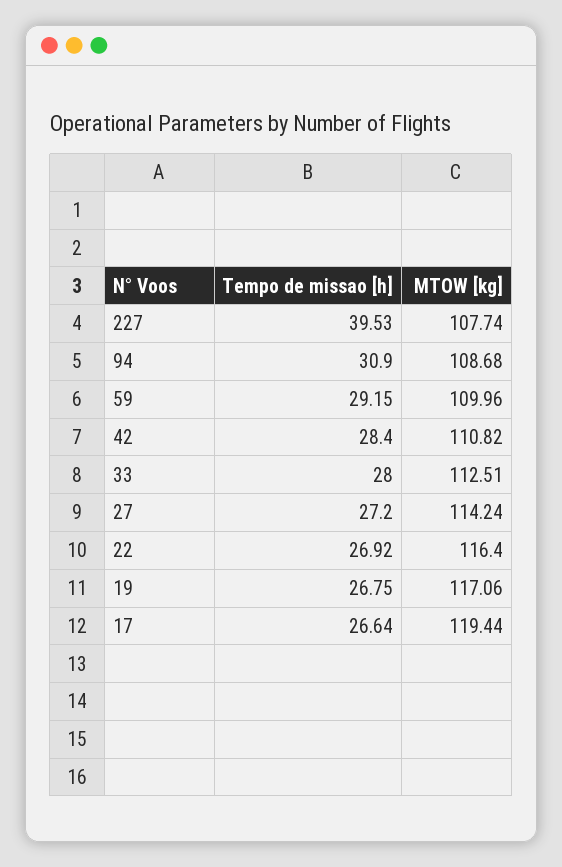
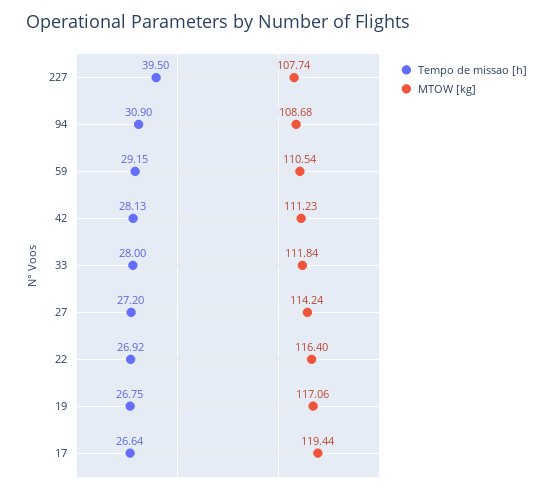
  {
    "Tempo de missao [h]": {
-     "227": 39.53,
+     "227": 39.5,
      "94": 30.9,
      "59": 29.15,
-     "42": 28.4,
+     "42": 28.13,
      "33": 28,
      "27": 27.2,
      "22": 26.92,
      "19": 26.75,
      "17": 26.64
    },
    "MTOW [kg]": {
      "227": 107.74,
      "94": 108.68,
-     "59": 109.96,
+     "59": 110.54,
-     "42": 110.82,
+     "42": 111.23,
-     "33": 112.51,
+     "33": 111.84,
      "27": 114.24,
      "22": 116.4,
      "19": 117.06,
      "17": 119.44
    }
  }

